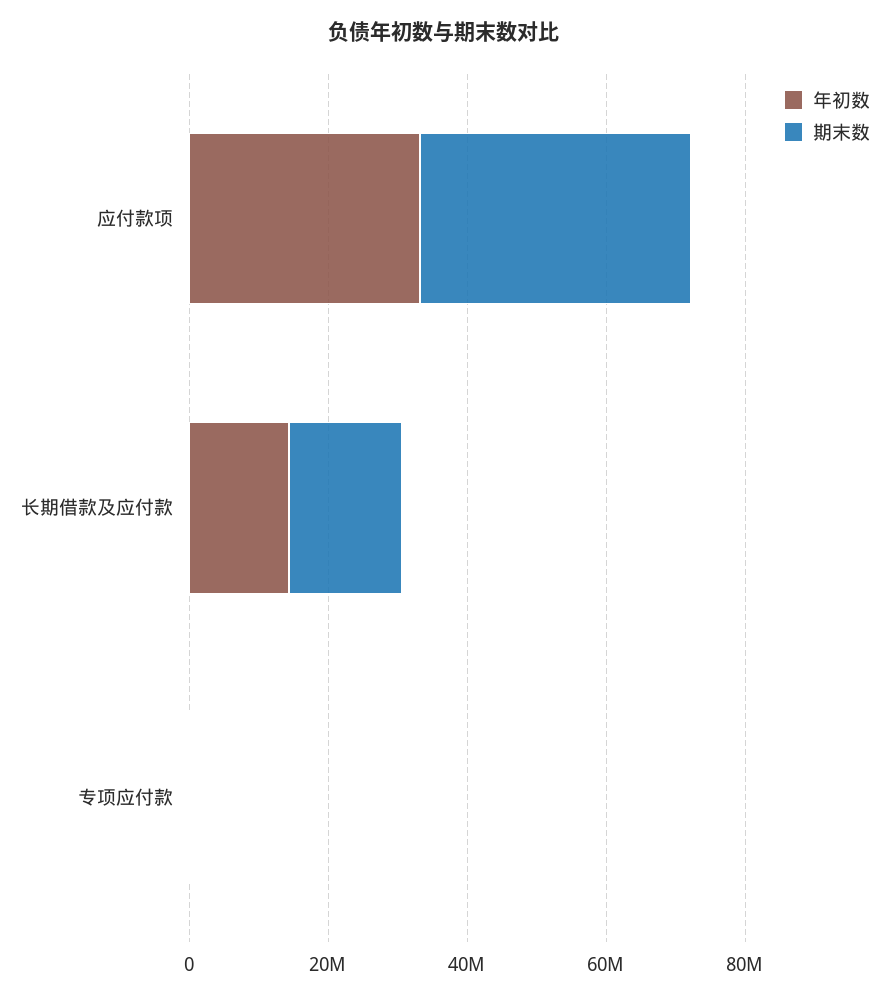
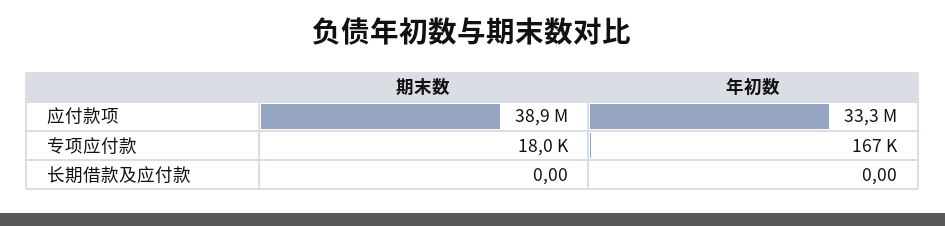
  {
    "年初数": {
      "应付款项": 33300000,
-     "长期借款及应付款": 15000000,
+     "长期借款及应付款": 0,
      "专项应付款": 167000
    },
    "期末数": {
      "应付款项": 38900000,
-     "长期借款及应付款": 15000000,
+     "长期借款及应付款": 0,
      "专项应付款": 18000
    }
  }

